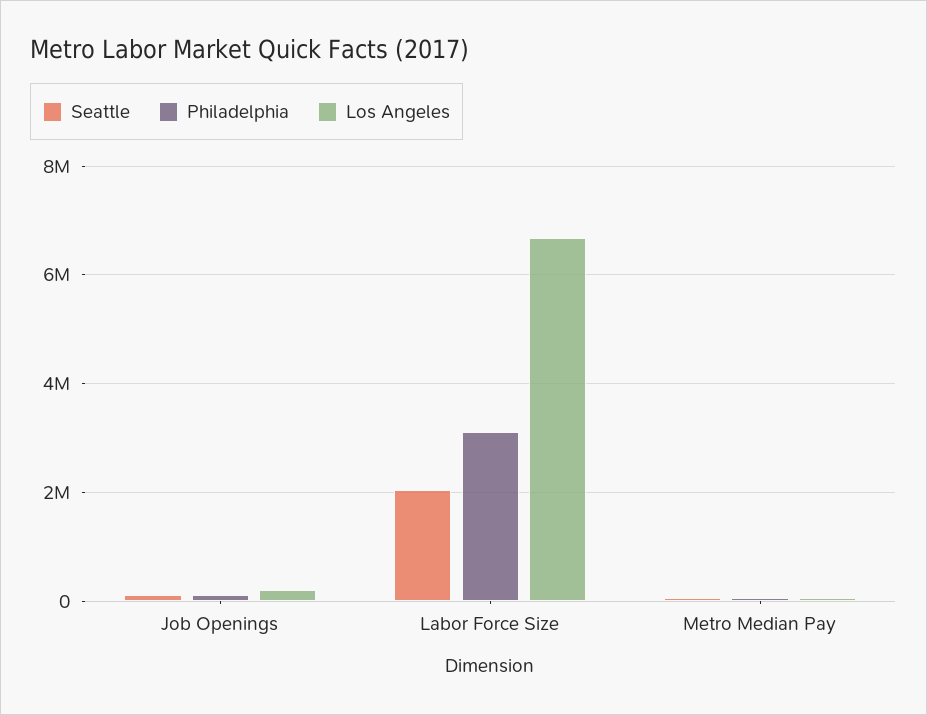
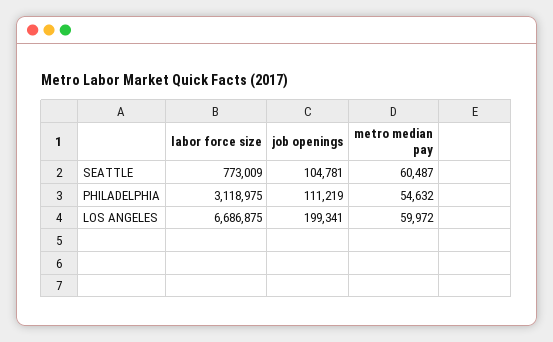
  {
    "Seattle": {
      "Job Openings": 104781,
-     "Labor Force Size": 2000000,
+     "Labor Force Size": 773009,
      "Metro Median Pay": 60487
    },
    "Philadelphia": {
      "Job Openings": 111219,
      "Labor Force Size": 3118975,
      "Metro Median Pay": 54632
    },
    "Los Angeles": {
      "Job Openings": 199341,
      "Labor Force Size": 6686875,
      "Metro Median Pay": 59972
    }
  }

